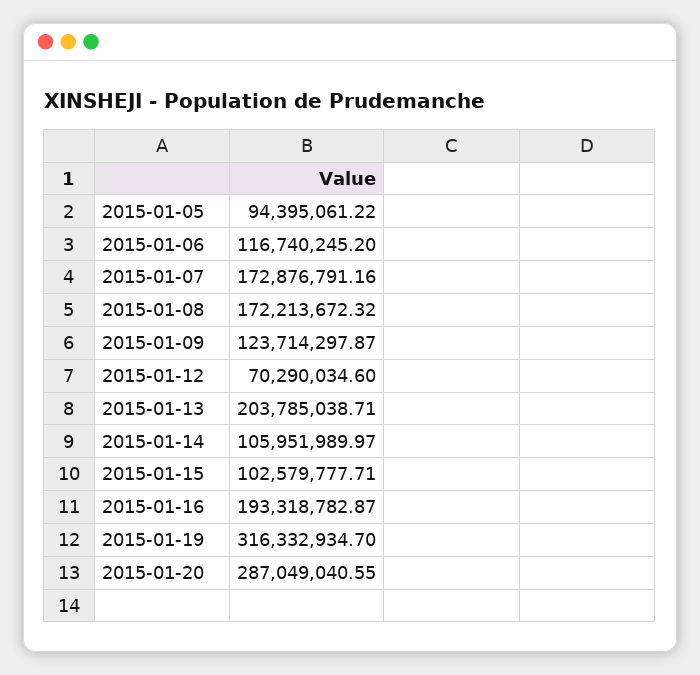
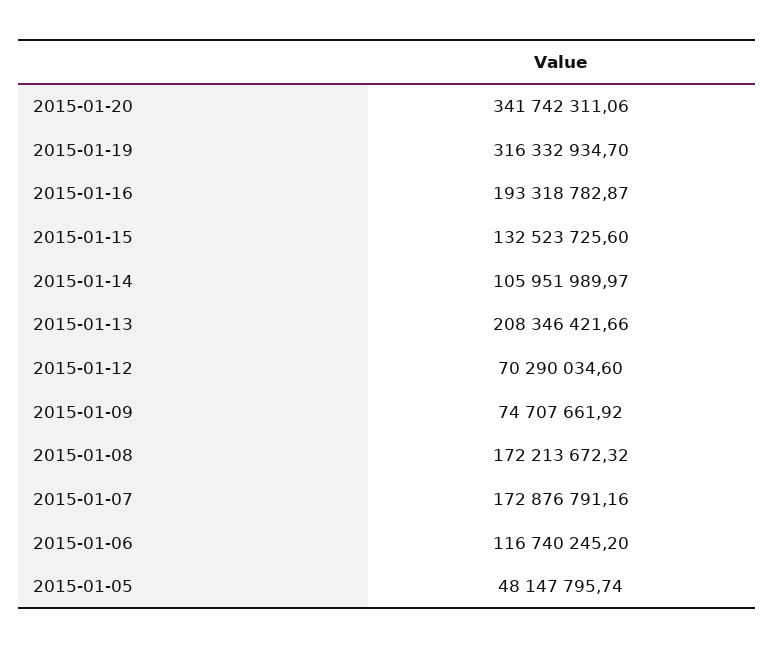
  {
-   "2015-01-05": 94395061.22,
+   "2015-01-05": 48147795.74,
    "2015-01-06": 116740245.2,
    "2015-01-07": 172876791.16,
    "2015-01-08": 172213672.32,
-   "2015-01-09": 123714297.87,
+   "2015-01-09": 74707661.92,
    "2015-01-12": 70290034.6,
-   "2015-01-13": 203785038.71,
+   "2015-01-13": 208346421.66,
    "2015-01-14": 105951989.97,
-   "2015-01-15": 102579777.71,
+   "2015-01-15": 132523725.6,
    "2015-01-16": 193318782.87,
    "2015-01-19": 316332934.7,
-   "2015-01-20": 287049040.55
+   "2015-01-20": 341742311.06
  }

